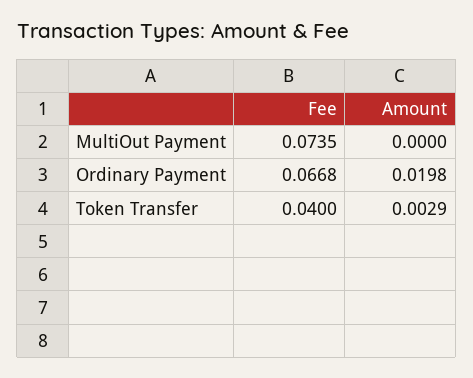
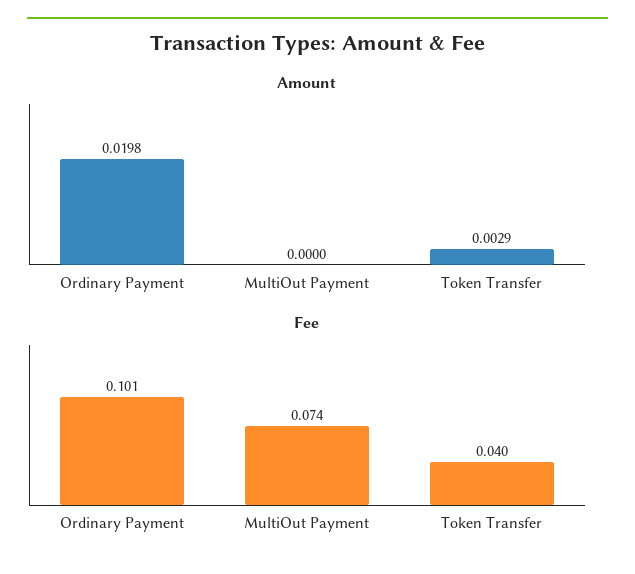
  {
    "Fee": {
      "MultiOut Payment": 0.0735,
-     "Ordinary Payment": 0.0668,
+     "Ordinary Payment": 0.101,
      "Token Transfer": 0.04
    },
    "Amount": {
      "MultiOut Payment": 0,
      "Ordinary Payment": 0.0198,
      "Token Transfer": 0.0029
    }
  }

